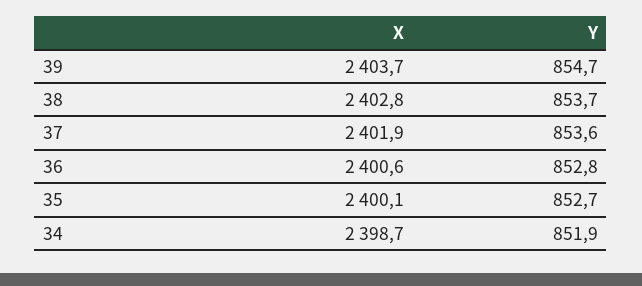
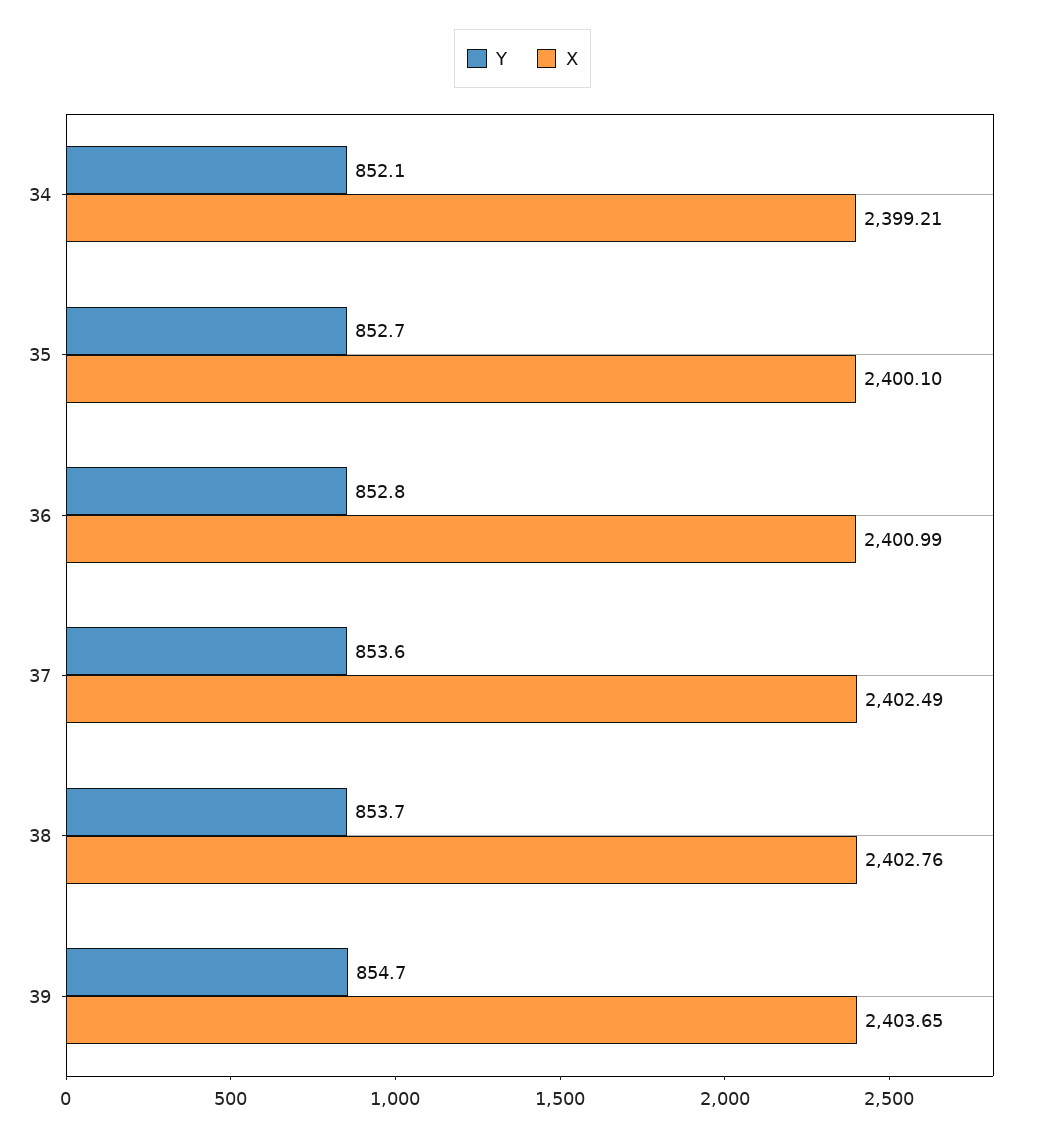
  {
    "X": {
      "39": 2403.65,
      "38": 2402.76,
-     "37": 2401.9,
+     "37": 2402.49,
-     "36": 2400.6,
+     "36": 2400.99,
      "35": 2400.1,
-     "34": 2398.7
+     "34": 2399.21
    },
    "Y": {
      "39": 854.7,
      "38": 853.7,
      "37": 853.6,
      "36": 852.8,
      "35": 852.7,
-     "34": 851.9
+     "34": 852.1
    }
  }

